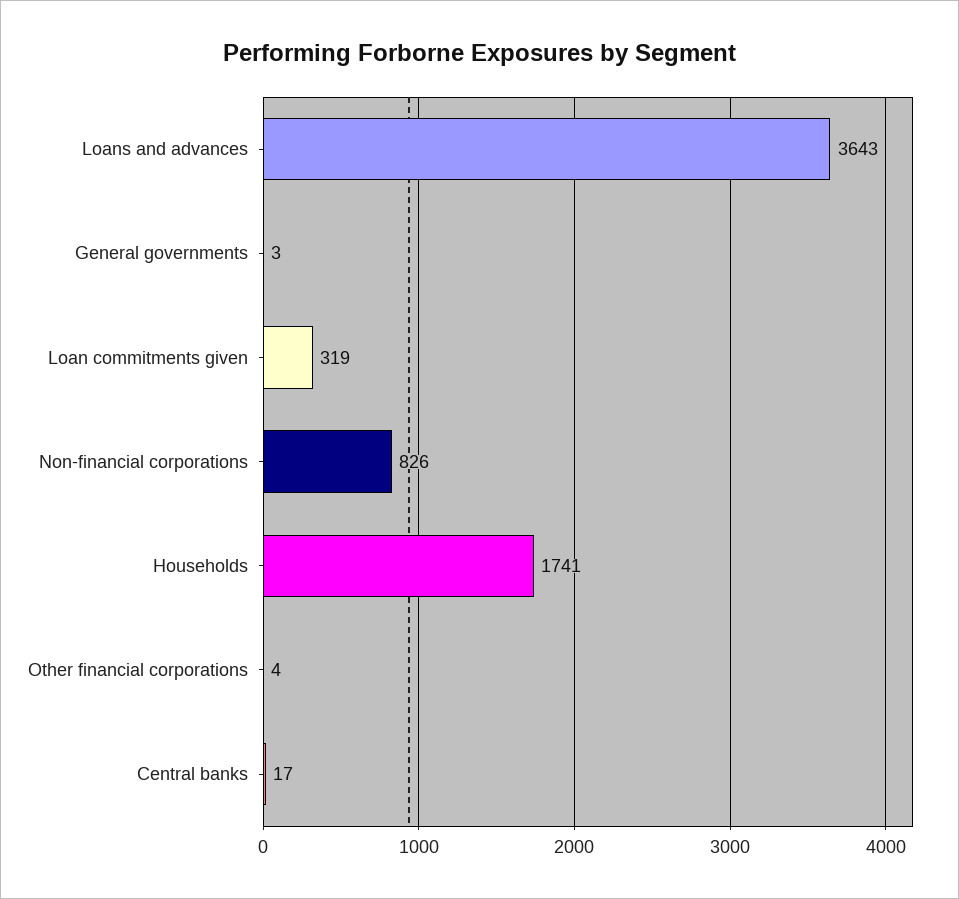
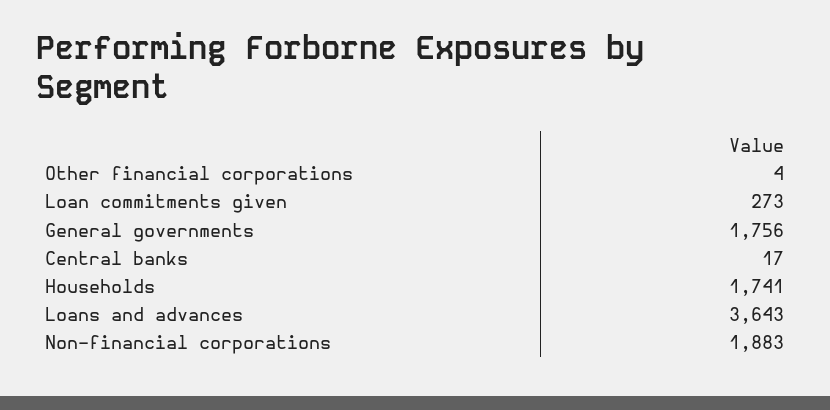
  {
    "Loans and advances": 3643,
-   "General governments": 3,
+   "General governments": 1756,
-   "Loan commitments given": 319,
+   "Loan commitments given": 273,
-   "Non-financial corporations": 826,
+   "Non-financial corporations": 1883,
    "Households": 1741,
    "Other financial corporations": 4,
    "Central banks": 17
  }

